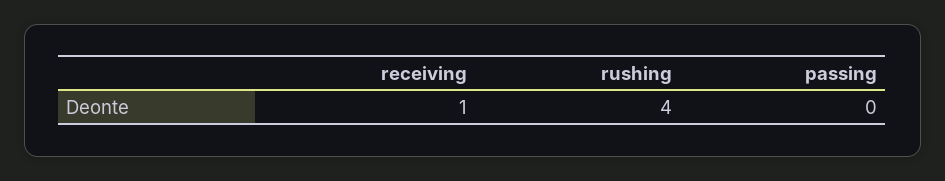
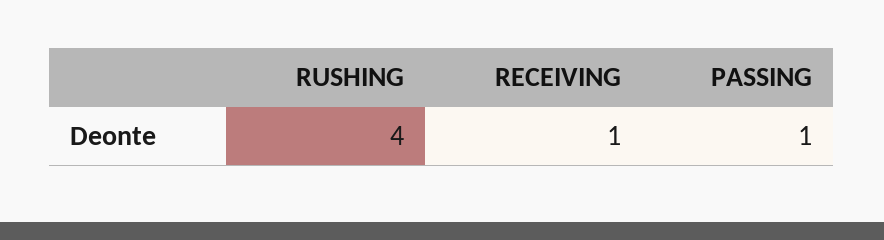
  {
    "receiving": 1,
    "rushing": 4,
-   "passing": 0
+   "passing": 1
  }

